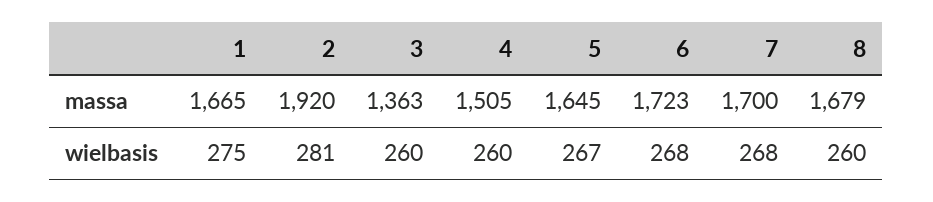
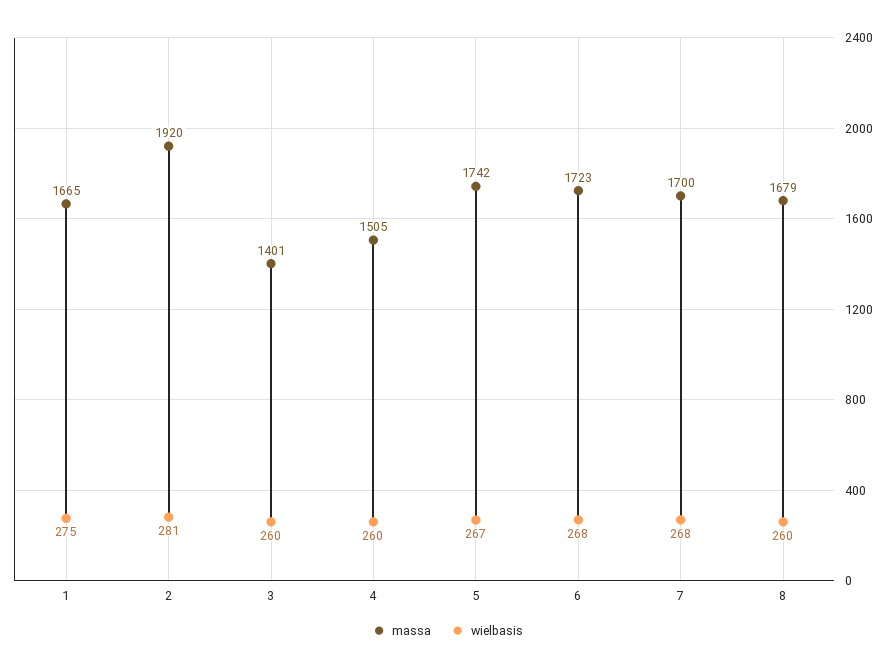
  {
    "massa": {
      "1": 1665,
      "2": 1920,
-     "3": 1363,
+     "3": 1401,
      "4": 1505,
-     "5": 1645,
+     "5": 1742,
      "6": 1723,
      "7": 1700,
      "8": 1679
    },
    "wielbasis": {
      "1": 275,
      "2": 281,
      "3": 260,
      "4": 260,
      "5": 267,
      "6": 268,
      "7": 268,
      "8": 260
    }
  }

